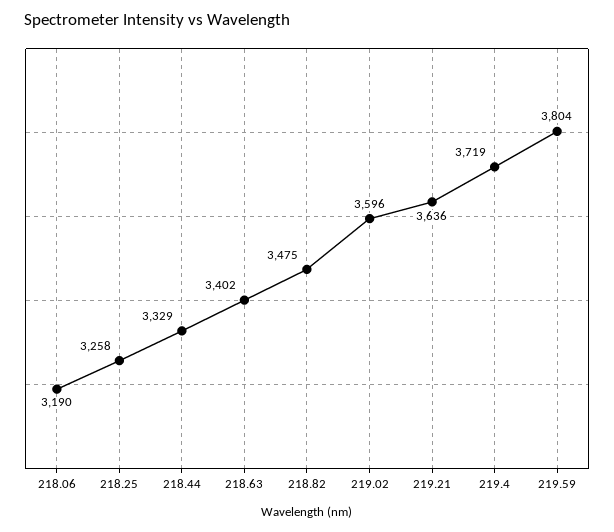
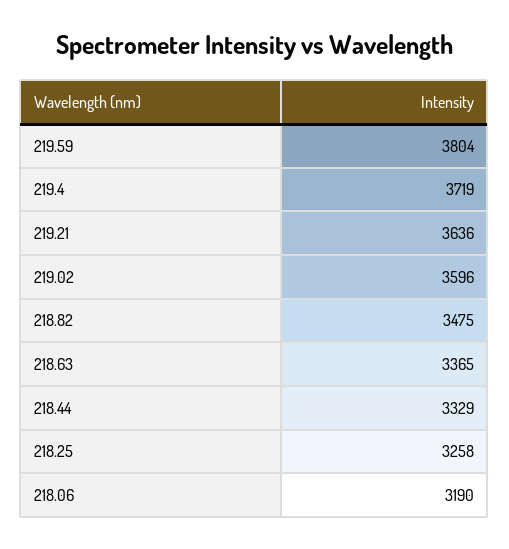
  {
    "218.06": 3190,
    "218.25": 3258,
    "218.44": 3329,
-   "218.63": 3402,
+   "218.63": 3365,
    "218.82": 3475,
    "219.02": 3596,
    "219.21": 3636,
    "219.4": 3719,
    "219.59": 3804
  }

